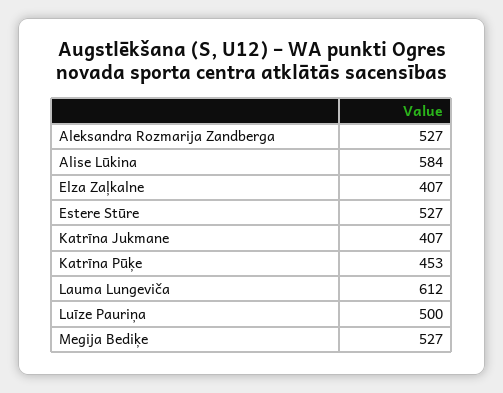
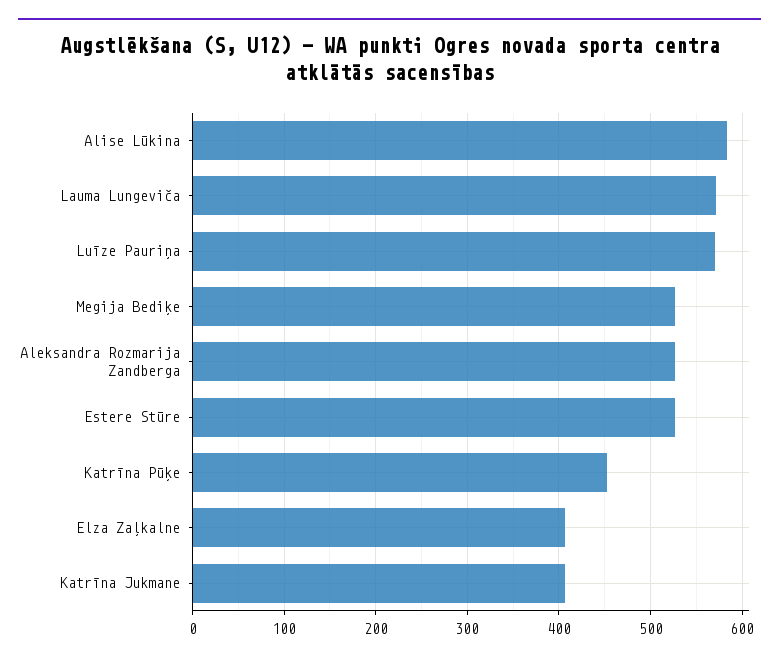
  {
    "Aleksandra Rozmarija Zandberga": 527,
    "Alise Lūkina": 584,
    "Elza Zaļkalne": 407,
    "Estere Stūre": 527,
    "Katrīna Jukmane": 407,
    "Katrīna Pūķe": 453,
-   "Lauma Lungeviča": 612,
+   "Lauma Lungeviča": 570,
-   "Luīze Pauriņa": 500,
+   "Luīze Pauriņa": 570,
    "Megija Bediķe": 527
  }

